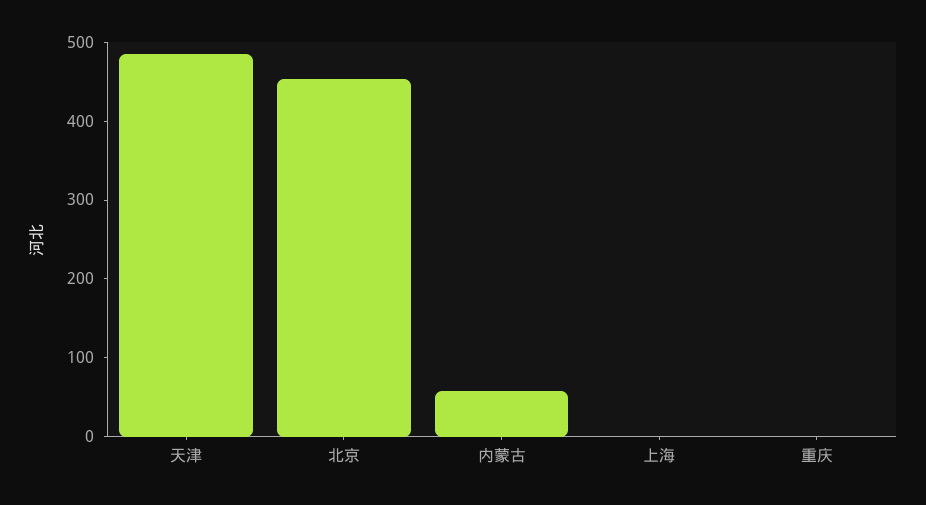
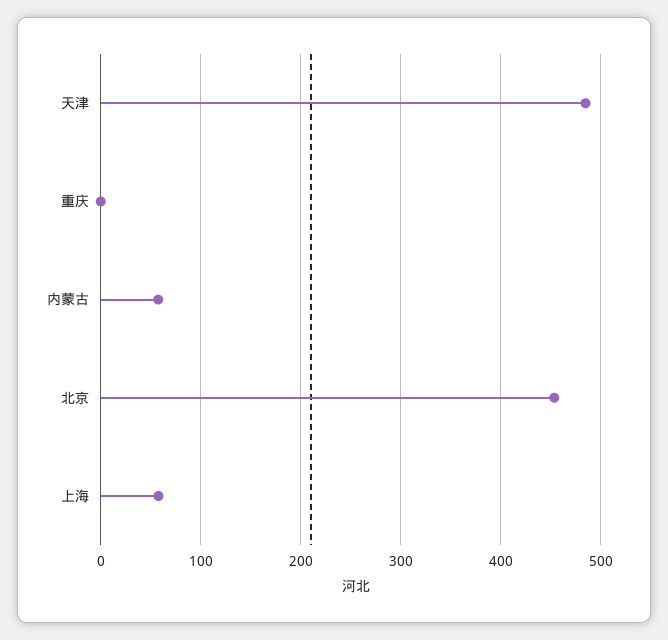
  {
    "天津": 480,
    "北京": 450,
    "内蒙古": 60,
-   "上海": 0,
+   "上海": 60,
    "重庆": 0
  }

